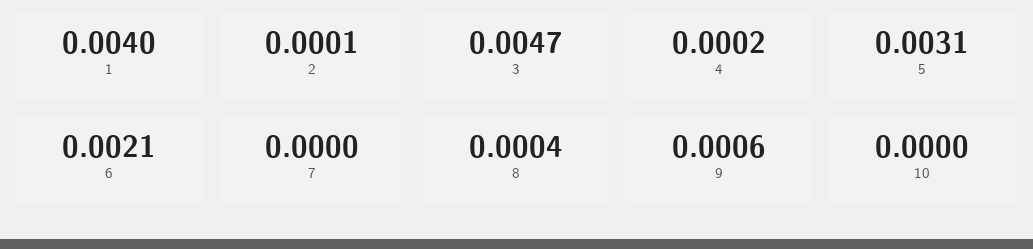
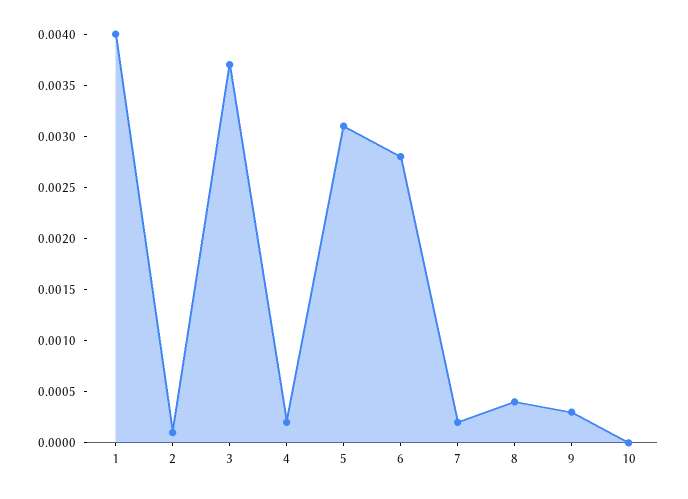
  {
    "1": 0.004,
    "2": 0.0001,
-   "3": 0.0047,
+   "3": 0.0037,
    "4": 0.0002,
    "5": 0.0031,
-   "6": 0.0021,
+   "6": 0.0028,
-   "7": 0,
+   "7": 0.0002,
    "8": 0.0004,
-   "9": 0.0006,
+   "9": 0.0003,
    "10": 0
  }

